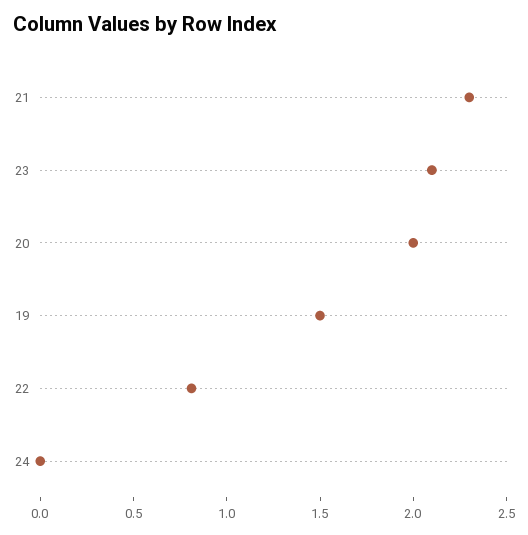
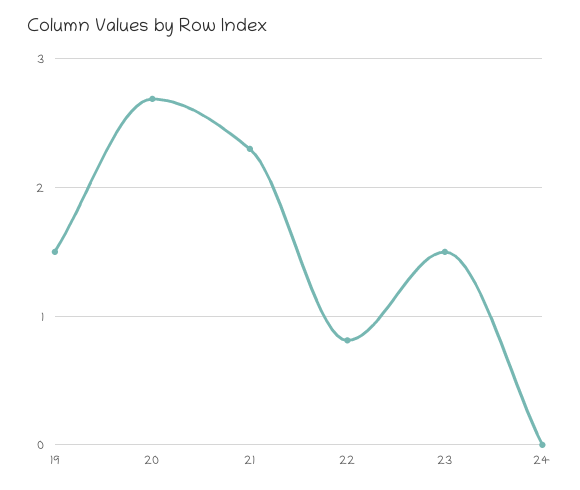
  {
    "21": 2.3,
-   "23": 2.1,
+   "23": 1.5,
-   "20": 2,
+   "20": 2.7,
    "19": 1.5,
    "22": 0.8,
    "24": 0
  }

